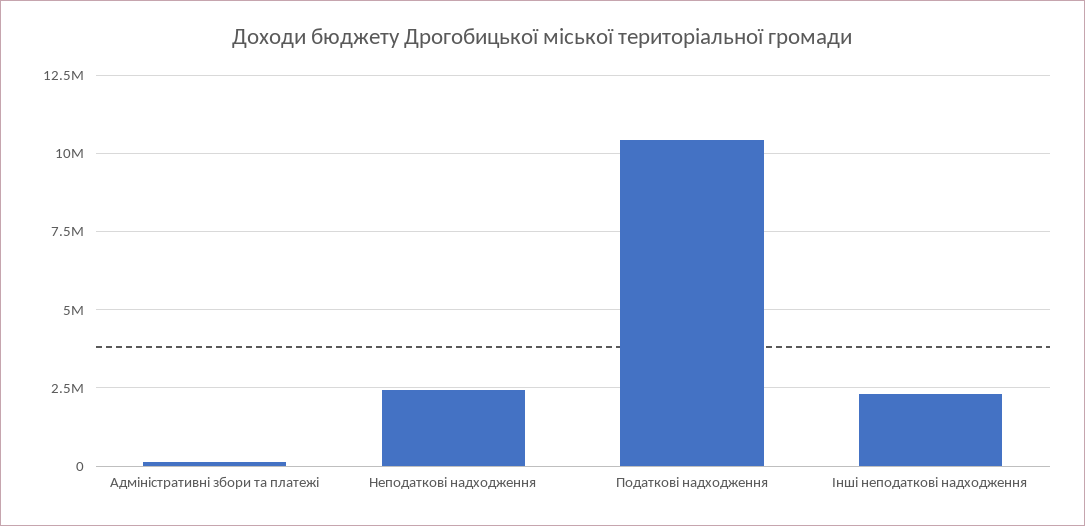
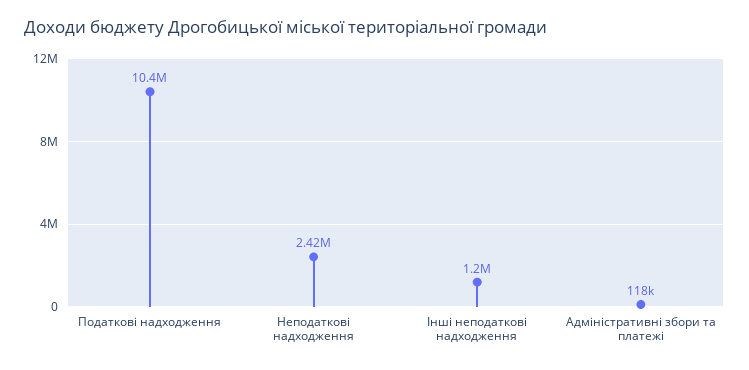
  {
    "Адміністративні збори та платежі": 118000,
    "Неподаткові надходження": 2420000,
    "Податкові надходження": 10400000,
-   "Інші неподаткові надходження": 2250000
+   "Інші неподаткові надходження": 1200000
  }

